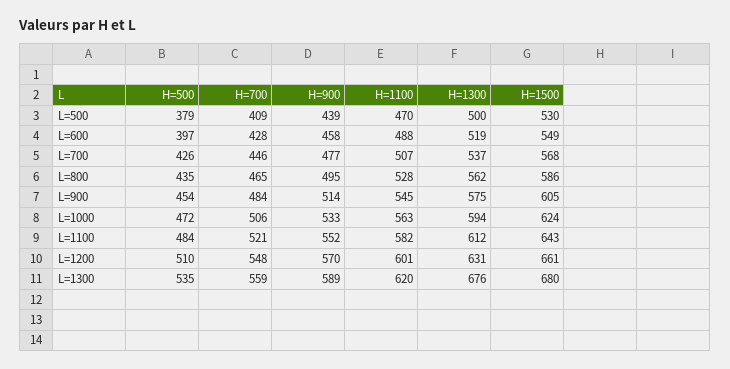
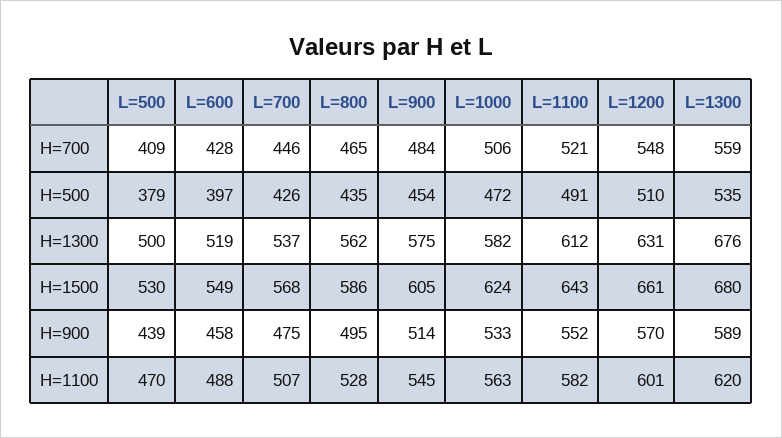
  {
    "H=500": {
      "L=500": 379,
      "L=600": 397,
      "L=700": 426,
      "L=800": 435,
      "L=900": 454,
      "L=1000": 472,
-     "L=1100": 484,
+     "L=1100": 491,
      "L=1200": 510,
      "L=1300": 535
    },
    "H=700": {
      "L=500": 409,
      "L=600": 428,
      "L=700": 446,
      "L=800": 465,
      "L=900": 484,
      "L=1000": 506,
      "L=1100": 521,
      "L=1200": 548,
      "L=1300": 559
    },
    "H=900": {
      "L=500": 439,
      "L=600": 458,
-     "L=700": 477,
+     "L=700": 475,
      "L=800": 495,
      "L=900": 514,
      "L=1000": 533,
      "L=1100": 552,
      "L=1200": 570,
      "L=1300": 589
    },
    "H=1100": {
      "L=500": 470,
      "L=600": 488,
      "L=700": 507,
      "L=800": 528,
      "L=900": 545,
      "L=1000": 563,
      "L=1100": 582,
      "L=1200": 601,
      "L=1300": 620
    },
    "H=1300": {
      "L=500": 500,
      "L=600": 519,
      "L=700": 537,
      "L=800": 562,
      "L=900": 575,
-     "L=1000": 594,
+     "L=1000": 582,
      "L=1100": 612,
      "L=1200": 631,
      "L=1300": 676
    },
    "H=1500": {
      "L=500": 530,
      "L=600": 549,
      "L=700": 568,
      "L=800": 586,
      "L=900": 605,
      "L=1000": 624,
      "L=1100": 643,
      "L=1200": 661,
      "L=1300": 680
    }
  }

